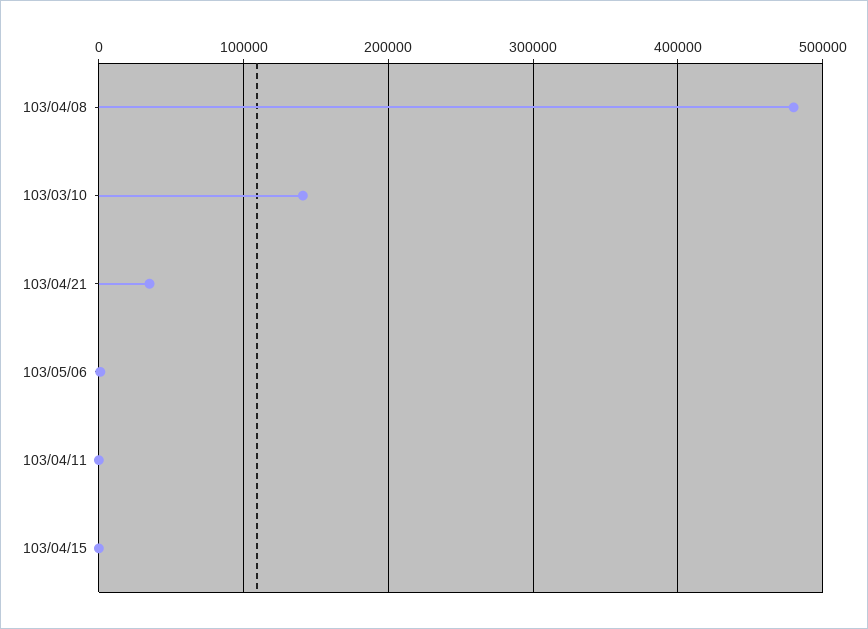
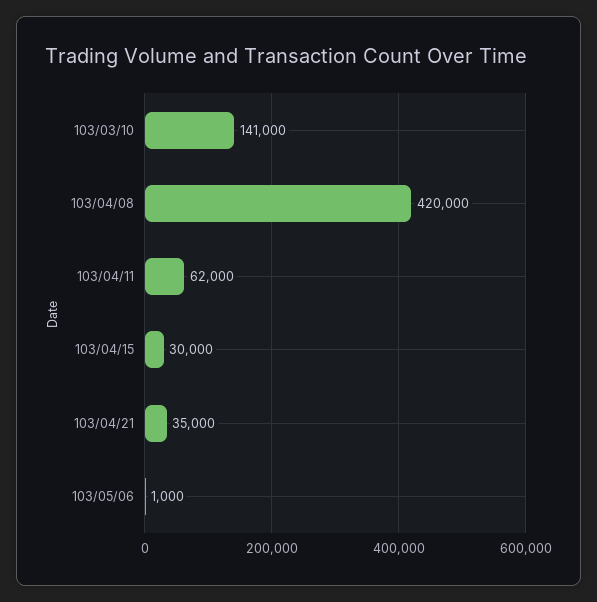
  {
-   "103/04/08": 480000,
+   "103/04/08": 420000,
    "103/03/10": 141000,
    "103/04/21": 35000,
    "103/05/06": 1000,
-   "103/04/11": 0,
+   "103/04/11": 62000,
-   "103/04/15": 0
+   "103/04/15": 30000
  }

